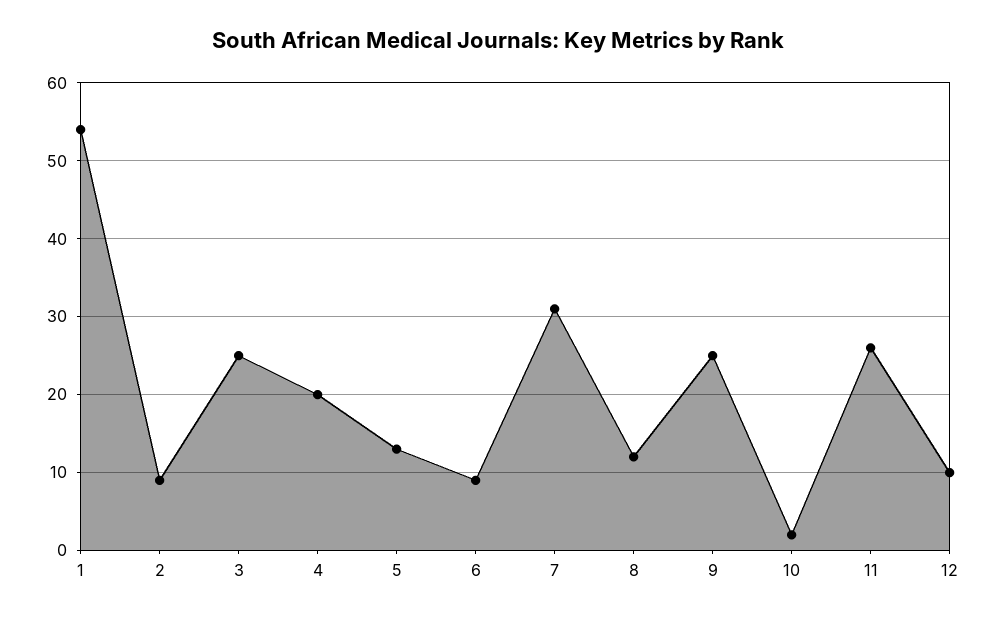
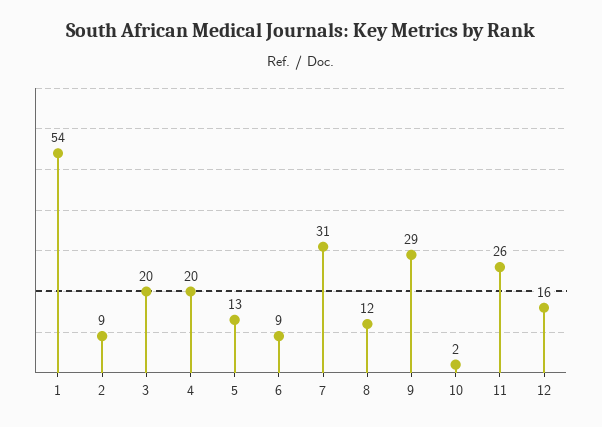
  {
    "1": 54,
    "2": 9,
-   "3": 25,
+   "3": 20,
    "4": 20,
    "5": 13,
    "6": 9,
    "7": 31,
    "8": 12,
-   "9": 25,
+   "9": 29,
    "10": 2,
    "11": 26,
-   "12": 10
+   "12": 16
  }

